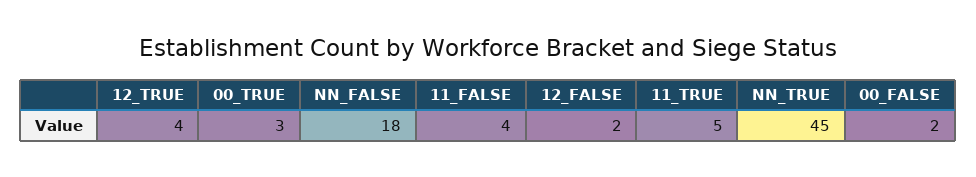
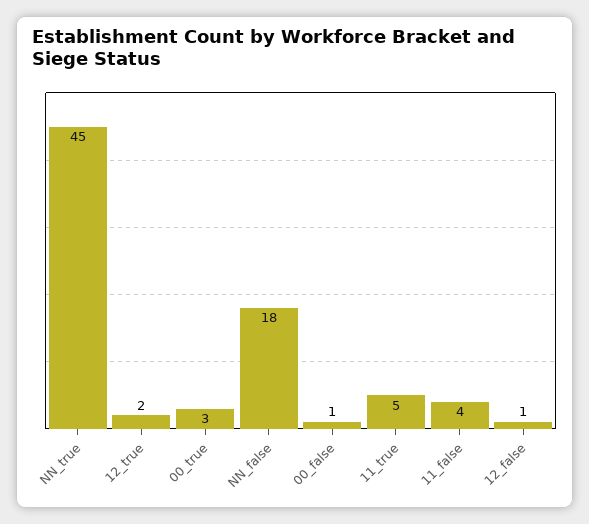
  {
-   "12_TRUE": 4,
+   "12_TRUE": 2,
    "00_TRUE": 3,
    "NN_FALSE": 18,
    "11_FALSE": 4,
-   "12_FALSE": 2,
+   "12_FALSE": 1,
    "11_TRUE": 5,
    "NN_TRUE": 45,
-   "00_FALSE": 2
+   "00_FALSE": 1
  }

